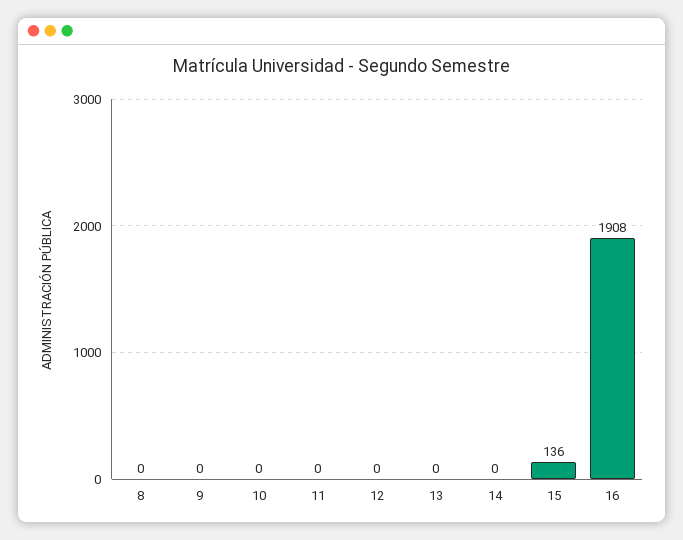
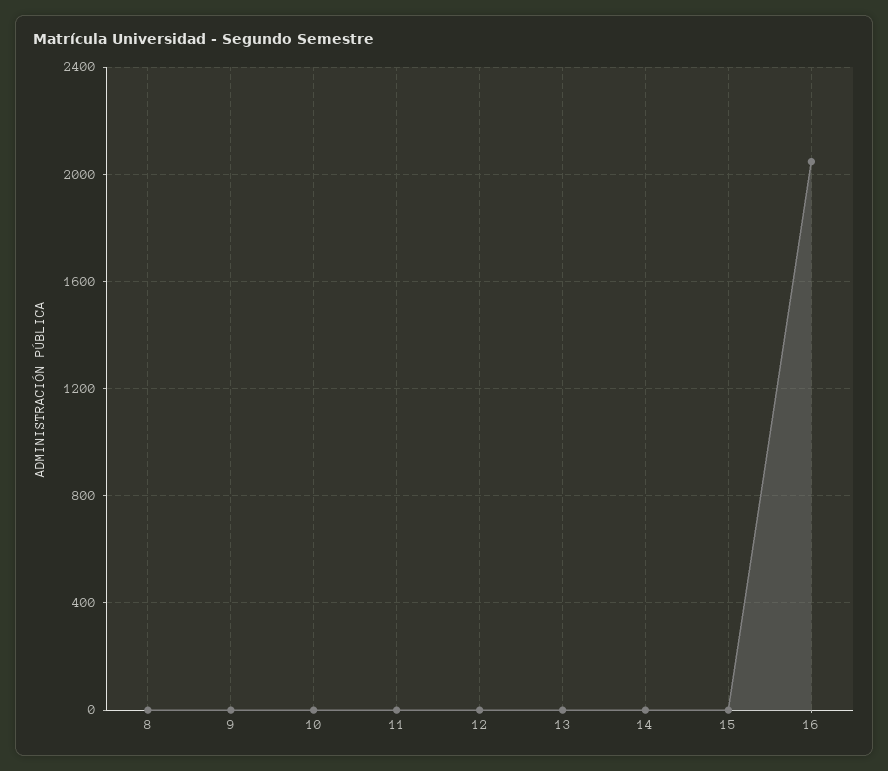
  {
    "8": 0,
    "9": 0,
    "10": 0,
    "11": 0,
    "12": 0,
    "13": 0,
    "14": 0,
-   "15": 136,
+   "15": 0,
-   "16": 1908
+   "16": 2050
  }

